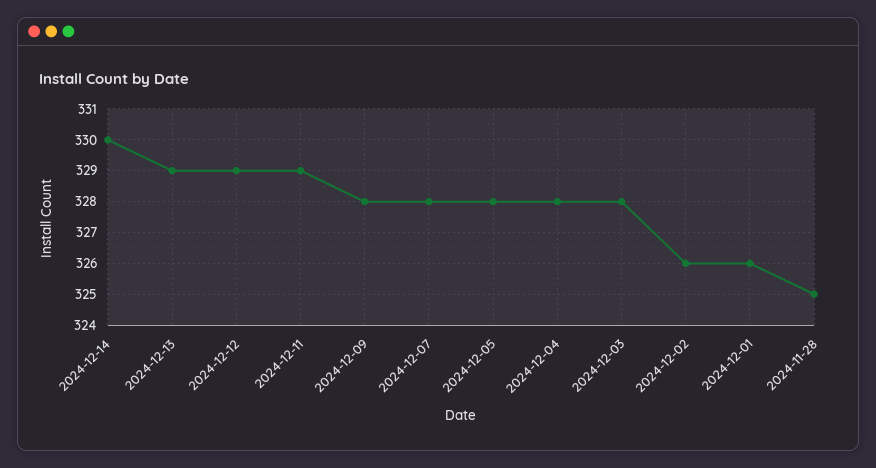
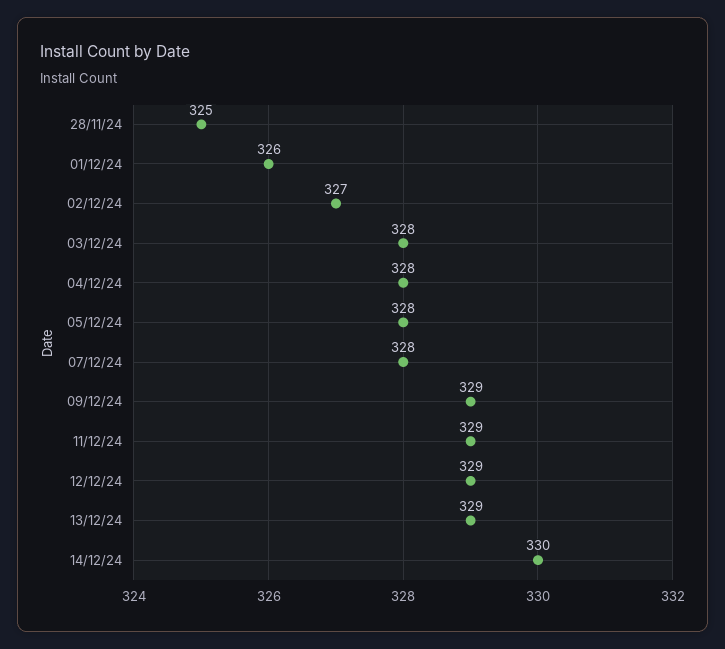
  {
    "2024-12-14": 330,
    "2024-12-13": 329,
    "2024-12-12": 329,
    "2024-12-11": 329,
-   "2024-12-09": 328,
+   "2024-12-09": 329,
    "2024-12-07": 328,
    "2024-12-05": 328,
    "2024-12-04": 328,
    "2024-12-03": 328,
-   "2024-12-02": 326,
+   "2024-12-02": 327,
    "2024-12-01": 326,
    "2024-11-28": 325
  }

